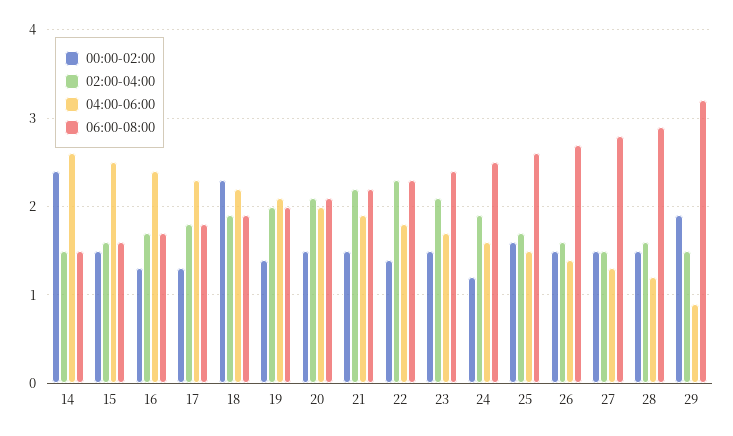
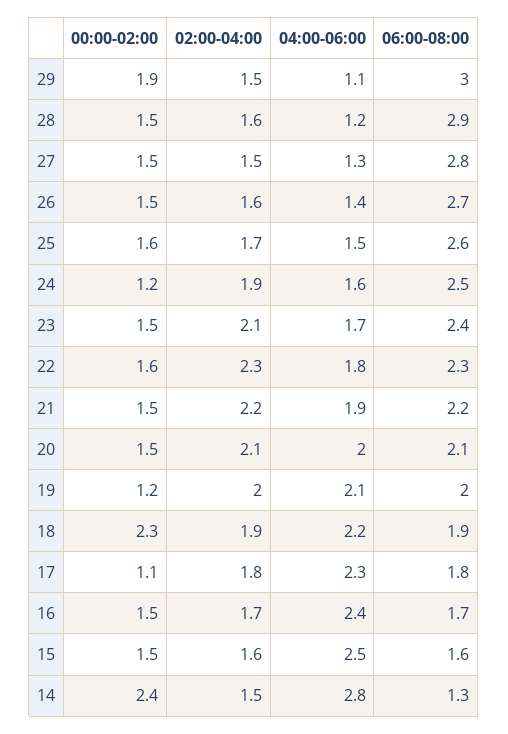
  {
    "00:00-02:00": {
      "14": 2.4,
      "15": 1.5,
-     "16": 1.3,
+     "16": 1.5,
-     "17": 1.3,
+     "17": 1.1,
      "18": 2.3,
-     "19": 1.4,
+     "19": 1.2,
      "20": 1.5,
      "21": 1.5,
-     "22": 1.4,
+     "22": 1.6,
      "23": 1.5,
      "24": 1.2,
      "25": 1.6,
      "26": 1.5,
      "27": 1.5,
      "28": 1.5,
      "29": 1.9
    },
    "02:00-04:00": {
      "14": 1.5,
      "15": 1.6,
      "16": 1.7,
      "17": 1.8,
      "18": 1.9,
      "19": 2,
      "20": 2.1,
      "21": 2.2,
      "22": 2.3,
      "23": 2.1,
      "24": 1.9,
      "25": 1.7,
      "26": 1.6,
      "27": 1.5,
      "28": 1.6,
      "29": 1.5
    },
    "04:00-06:00": {
-     "14": 2.6,
+     "14": 2.8,
      "15": 2.5,
      "16": 2.4,
      "17": 2.3,
      "18": 2.2,
      "19": 2.1,
      "20": 2,
      "21": 1.9,
      "22": 1.8,
      "23": 1.7,
      "24": 1.6,
      "25": 1.5,
      "26": 1.4,
      "27": 1.3,
      "28": 1.2,
-     "29": 0.9
+     "29": 1.1
    },
    "06:00-08:00": {
-     "14": 1.5,
+     "14": 1.3,
      "15": 1.6,
      "16": 1.7,
      "17": 1.8,
      "18": 1.9,
      "19": 2,
      "20": 2.1,
      "21": 2.2,
      "22": 2.3,
      "23": 2.4,
      "24": 2.5,
      "25": 2.6,
      "26": 2.7,
      "27": 2.8,
      "28": 2.9,
-     "29": 3.2
+     "29": 3
    }
  }

